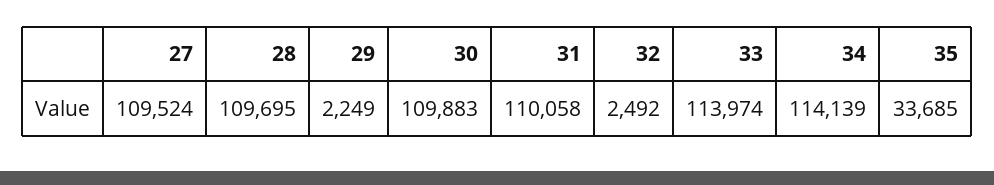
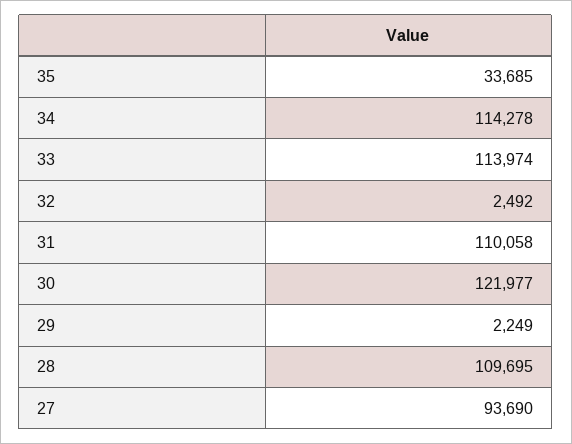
  {
-   "27": 109524,
+   "27": 93690,
    "28": 109695,
    "29": 2249,
-   "30": 109883,
+   "30": 121977,
    "31": 110058,
    "32": 2492,
    "33": 113974,
-   "34": 114139,
+   "34": 114278,
    "35": 33685
  }

